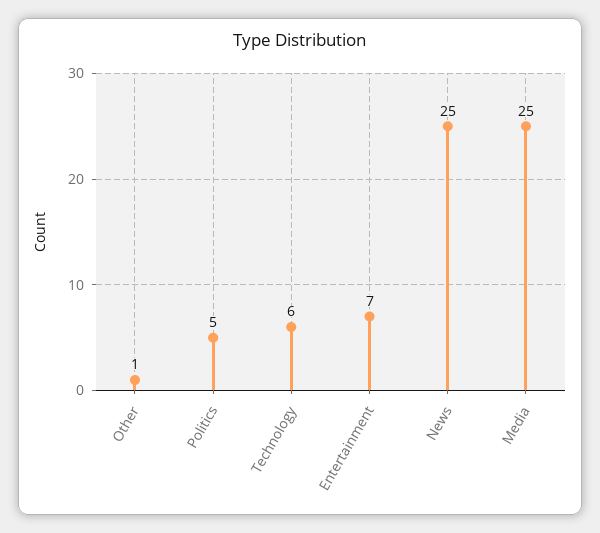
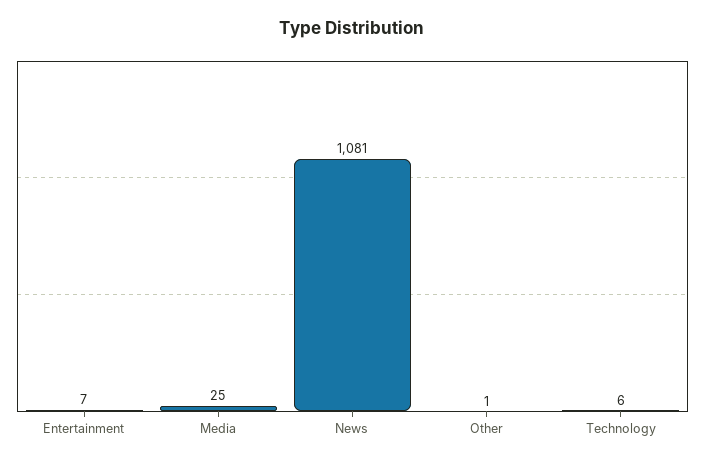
  {
    "Other": 1,
-   "Politics": 5,
    "Technology": 6,
    "Entertainment": 7,
-   "News": 25,
+   "News": 1081,
    "Media": 25
  }

